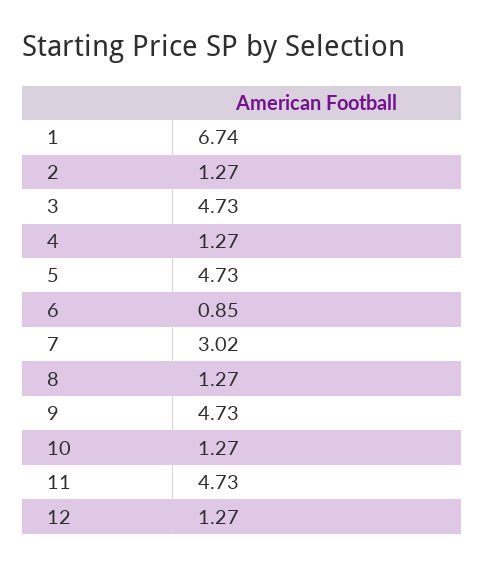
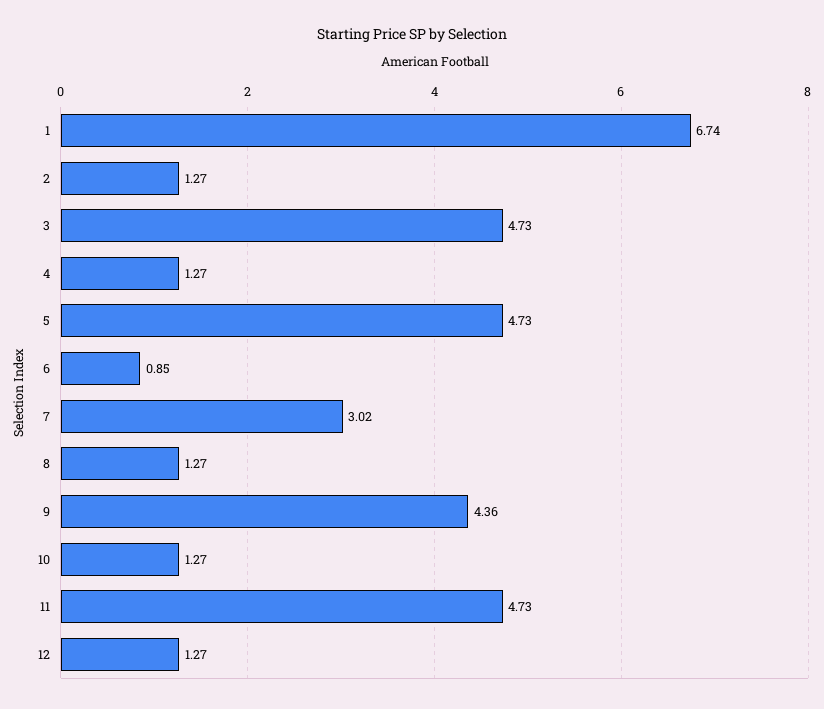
  {
    "1": 6.74,
    "2": 1.27,
    "3": 4.73,
    "4": 1.27,
    "5": 4.73,
    "6": 0.85,
    "7": 3.02,
    "8": 1.27,
-   "9": 4.73,
+   "9": 4.36,
    "10": 1.27,
    "11": 4.73,
    "12": 1.27
  }

